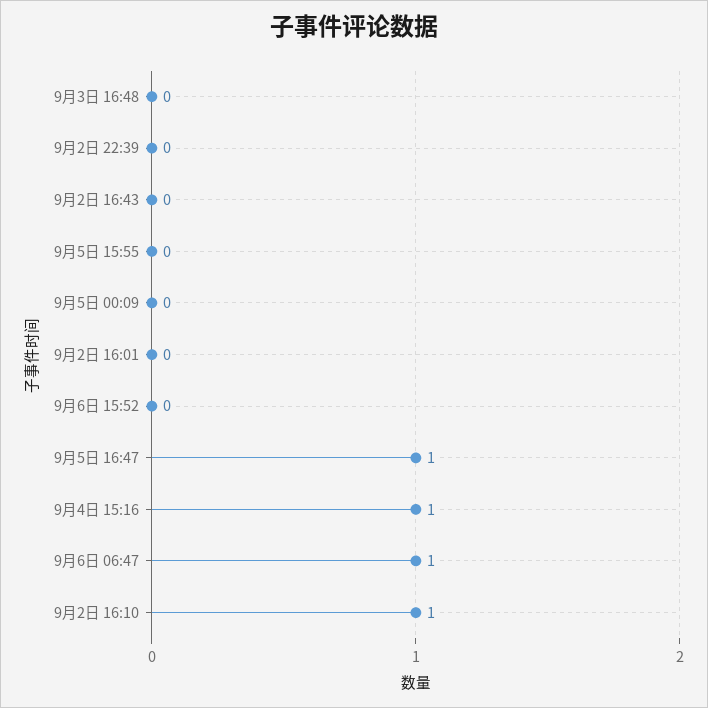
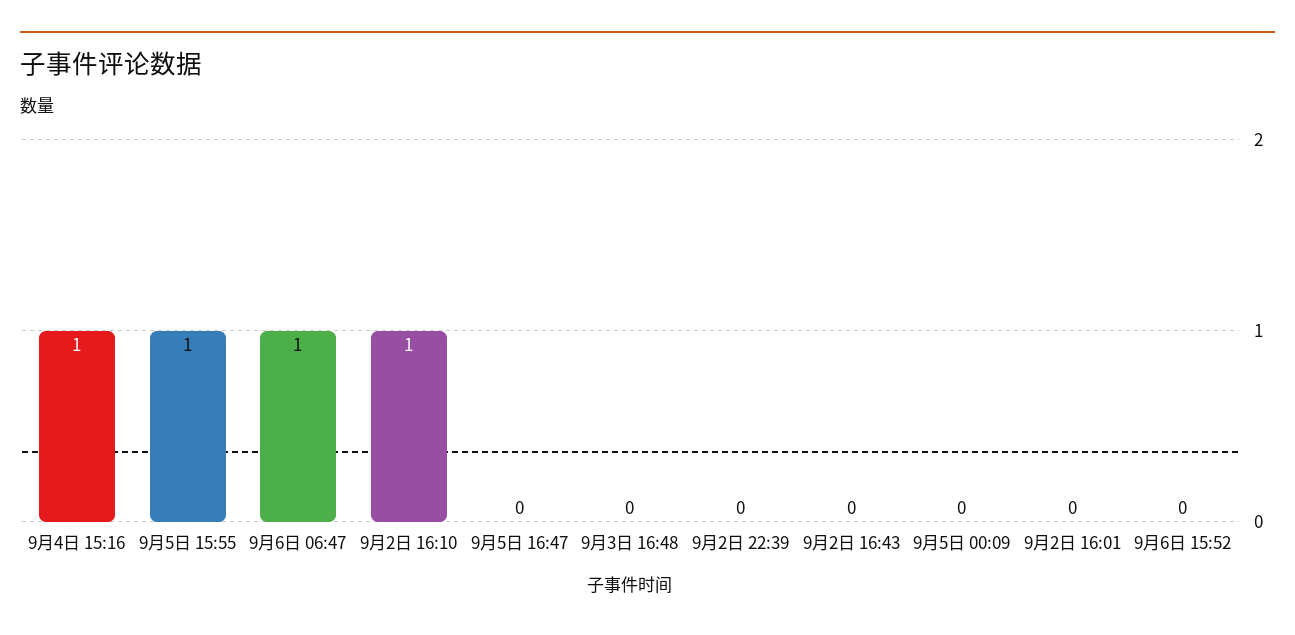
  {
    "9月3日 16:48": 0,
    "9月2日 22:39": 0,
    "9月2日 16:43": 0,
-   "9月5日 15:55": 0,
+   "9月5日 15:55": 1,
    "9月5日 00:09": 0,
    "9月2日 16:01": 0,
    "9月6日 15:52": 0,
-   "9月5日 16:47": 1,
+   "9月5日 16:47": 0,
    "9月4日 15:16": 1,
    "9月6日 06:47": 1,
    "9月2日 16:10": 1
  }

